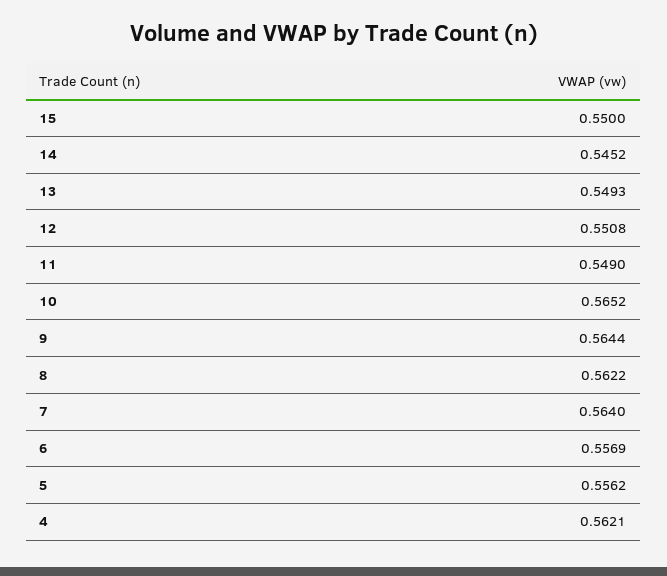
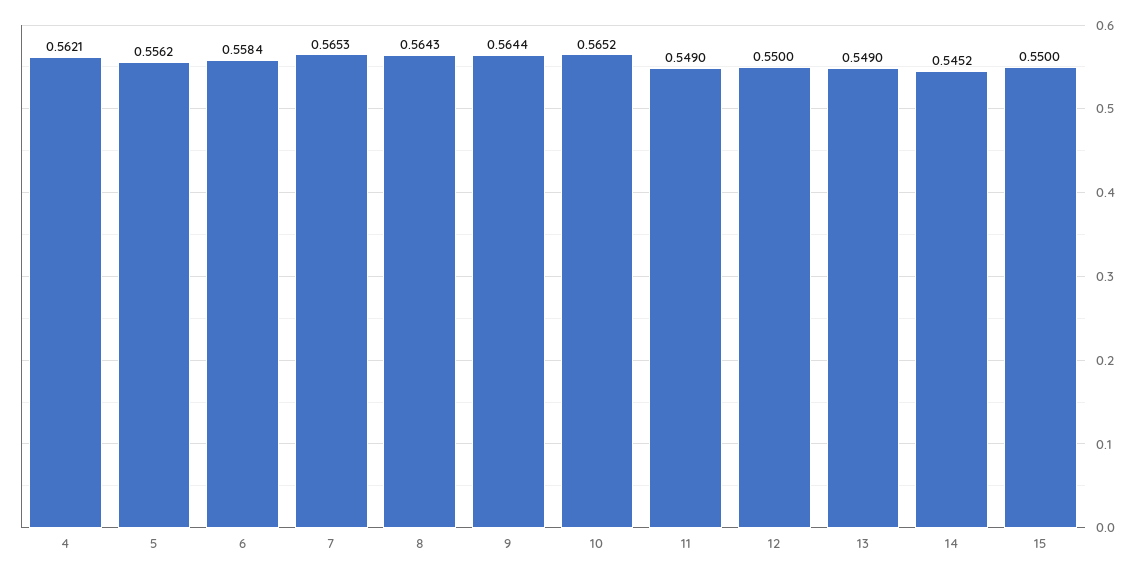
  {
    "15": 0.55,
    "14": 0.5452,
-   "13": 0.5493,
+   "13": 0.549,
-   "12": 0.5508,
+   "12": 0.55,
    "11": 0.549,
    "10": 0.5652,
    "9": 0.5644,
-   "8": 0.5622,
+   "8": 0.5643,
-   "7": 0.564,
+   "7": 0.5653,
-   "6": 0.5569,
+   "6": 0.5584,
    "5": 0.5562,
    "4": 0.5621
  }

